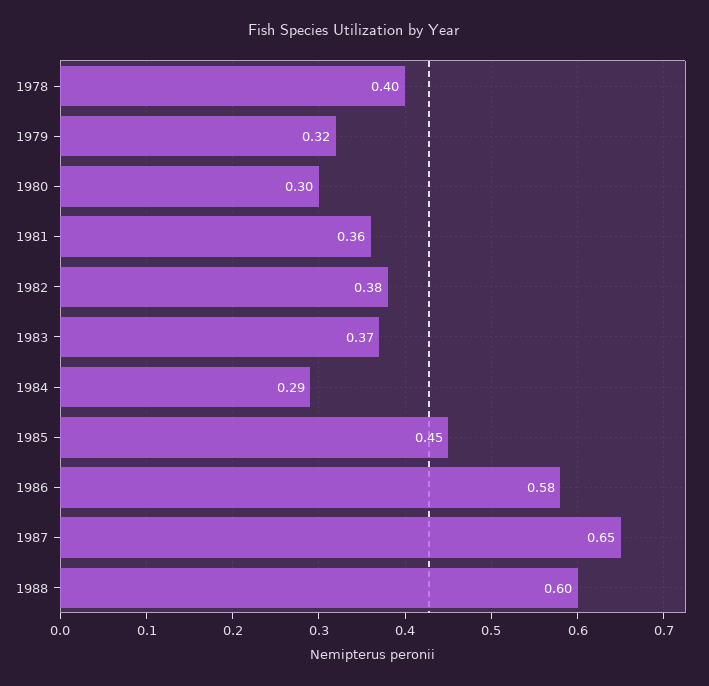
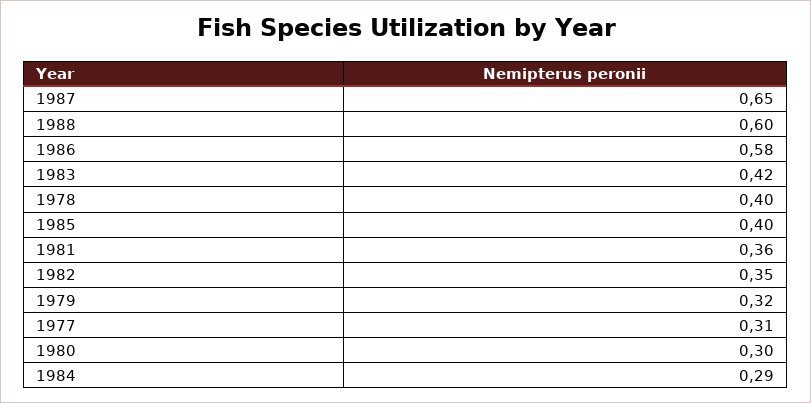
  {
    "1978": 0.4,
    "1979": 0.32,
    "1980": 0.3,
    "1981": 0.36,
-   "1982": 0.38,
+   "1982": 0.35,
-   "1983": 0.37,
+   "1983": 0.42,
    "1984": 0.29,
-   "1985": 0.45,
+   "1985": 0.4,
    "1986": 0.58,
    "1987": 0.65,
-   "1988": 0.6
+   "1988": 0.6,
+   "1977": 0.31
  }

